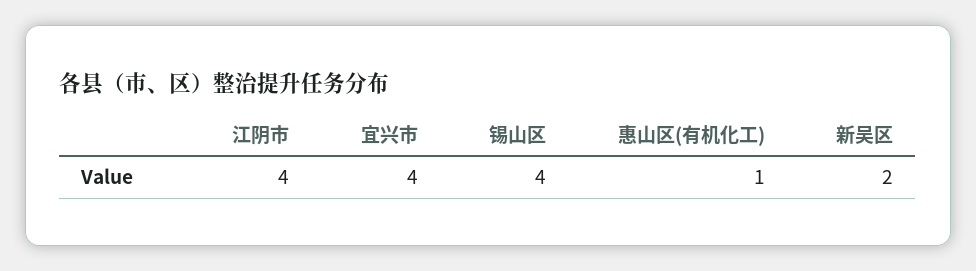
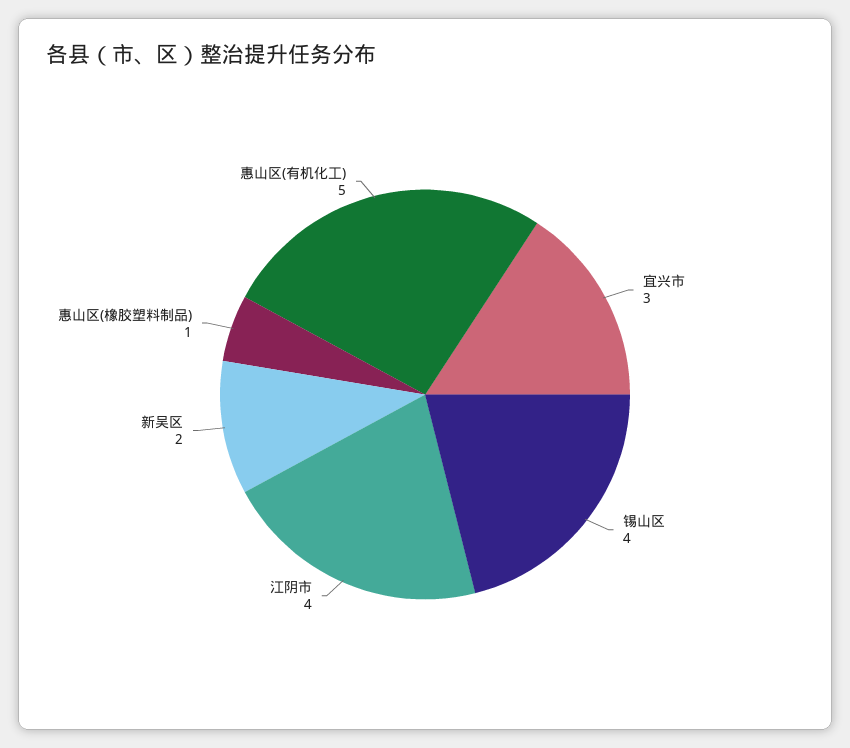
  {
    "江阴市": 4,
-   "宜兴市": 4,
+   "宜兴市": 3,
    "锡山区": 4,
-   "惠山区(有机化工)": 1,
+   "惠山区(有机化工)": 5,
-   "新吴区": 2
+   "新吴区": 2,
+   "惠山区(橡胶塑料制品)": 1
  }

